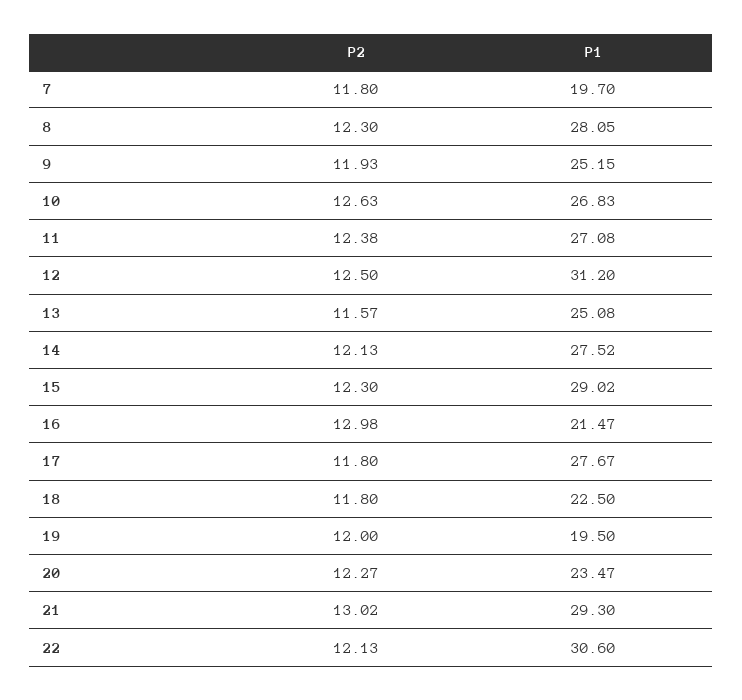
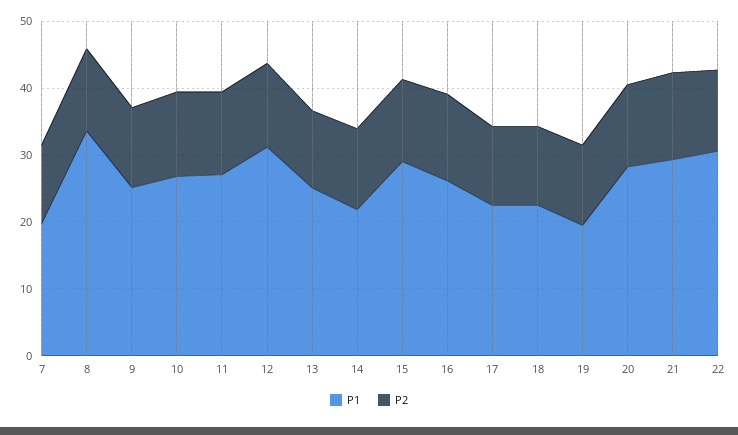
  {
    "P2": {
      "7": 11.8,
      "8": 12.3,
      "9": 11.93,
      "10": 12.63,
      "11": 12.38,
      "12": 12.5,
      "13": 11.57,
      "14": 12.13,
      "15": 12.3,
      "16": 12.98,
      "17": 11.8,
      "18": 11.8,
      "19": 12,
      "20": 12.27,
      "21": 13.02,
      "22": 12.13
    },
    "P1": {
      "7": 19.7,
-     "8": 28.05,
+     "8": 34,
      "9": 25.15,
      "10": 26.83,
      "11": 27.08,
      "12": 31.2,
      "13": 25.08,
-     "14": 27.52,
+     "14": 22,
      "15": 29.02,
-     "16": 21.47,
+     "16": 26,
-     "17": 27.67,
+     "17": 22,
      "18": 22.5,
      "19": 19.5,
-     "20": 23.47,
+     "20": 28,
      "21": 29.3,
      "22": 30.6
    }
  }

